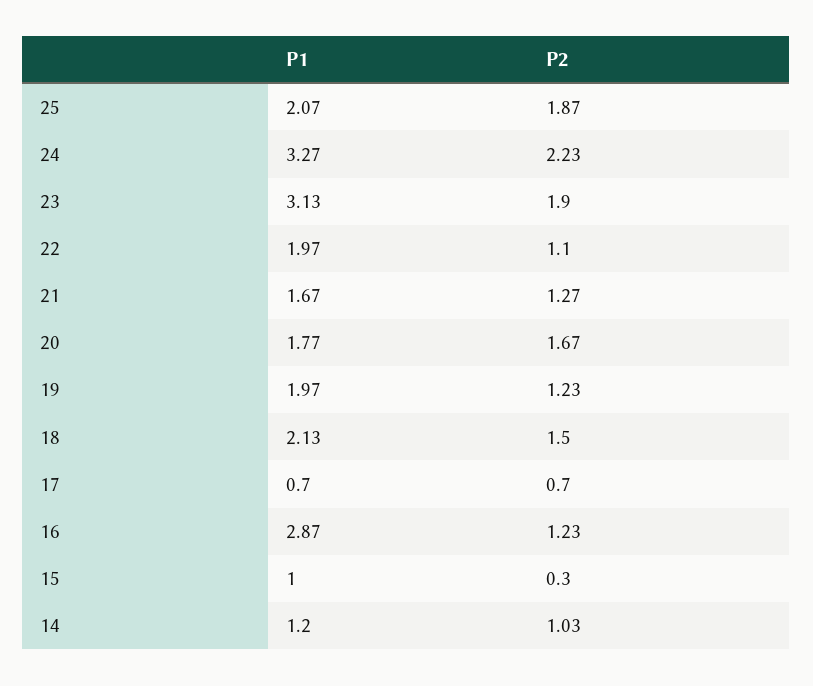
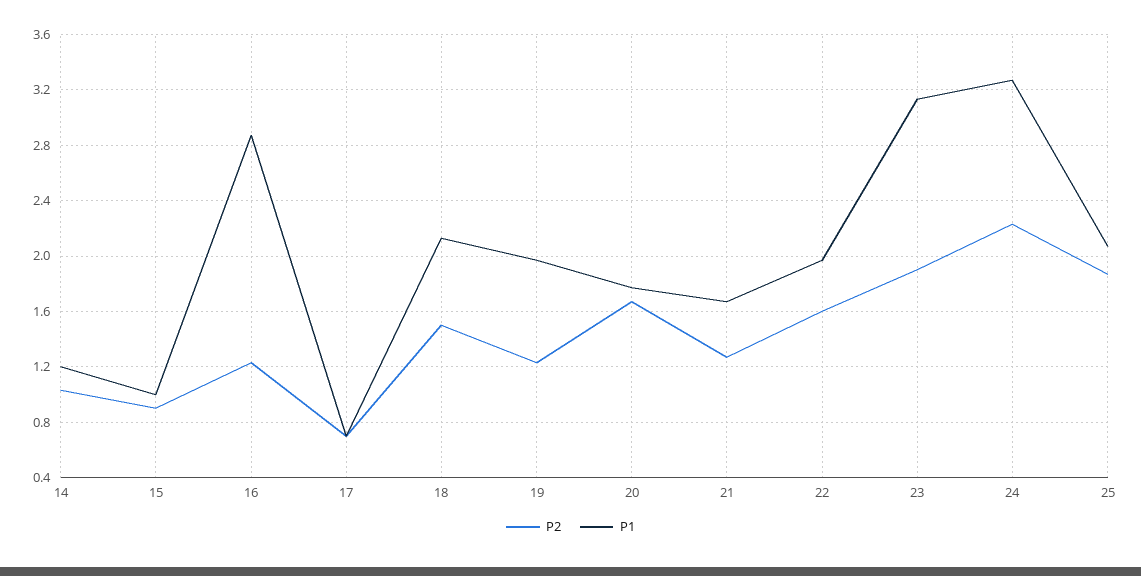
  {
    "P1": {
      "25": 2.07,
      "24": 3.27,
      "23": 3.13,
      "22": 1.97,
      "21": 1.67,
      "20": 1.77,
      "19": 1.97,
      "18": 2.13,
      "17": 0.7,
      "16": 2.87,
      "15": 1,
      "14": 1.2
    },
    "P2": {
      "25": 1.87,
      "24": 2.23,
      "23": 1.9,
-     "22": 1.1,
+     "22": 1.6,
      "21": 1.27,
      "20": 1.67,
      "19": 1.23,
      "18": 1.5,
      "17": 0.7,
      "16": 1.23,
-     "15": 0.3,
+     "15": 0.9,
      "14": 1.03
    }
  }

